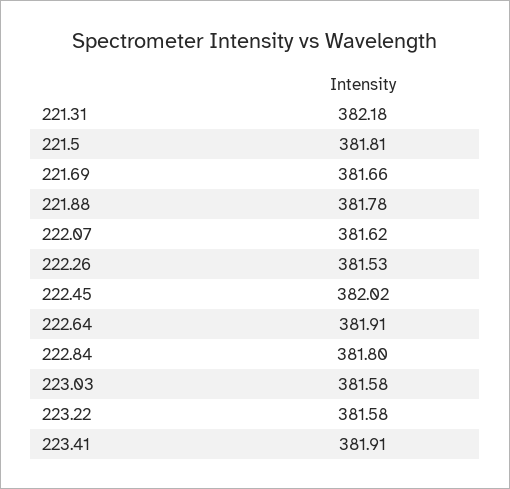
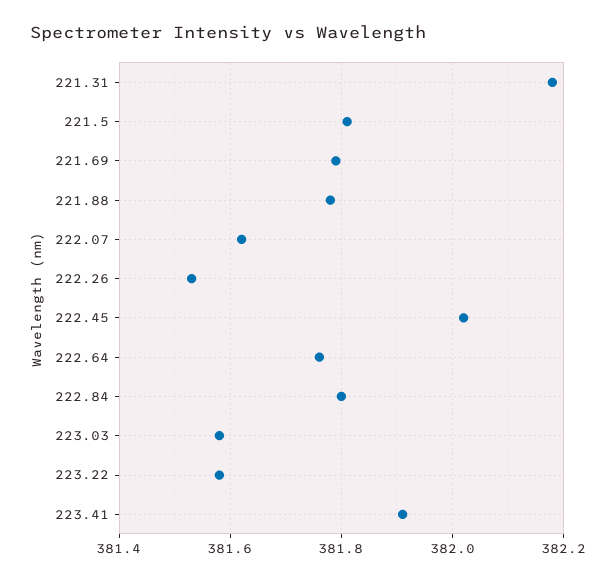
  {
    "221.31": 382.18,
    "221.5": 381.81,
-   "221.69": 381.66,
+   "221.69": 381.8,
    "221.88": 381.78,
    "222.07": 381.62,
    "222.26": 381.53,
    "222.45": 382.02,
-   "222.64": 381.91,
+   "222.64": 381.75,
    "222.84": 381.8,
    "223.03": 381.58,
    "223.22": 381.58,
    "223.41": 381.91
  }

